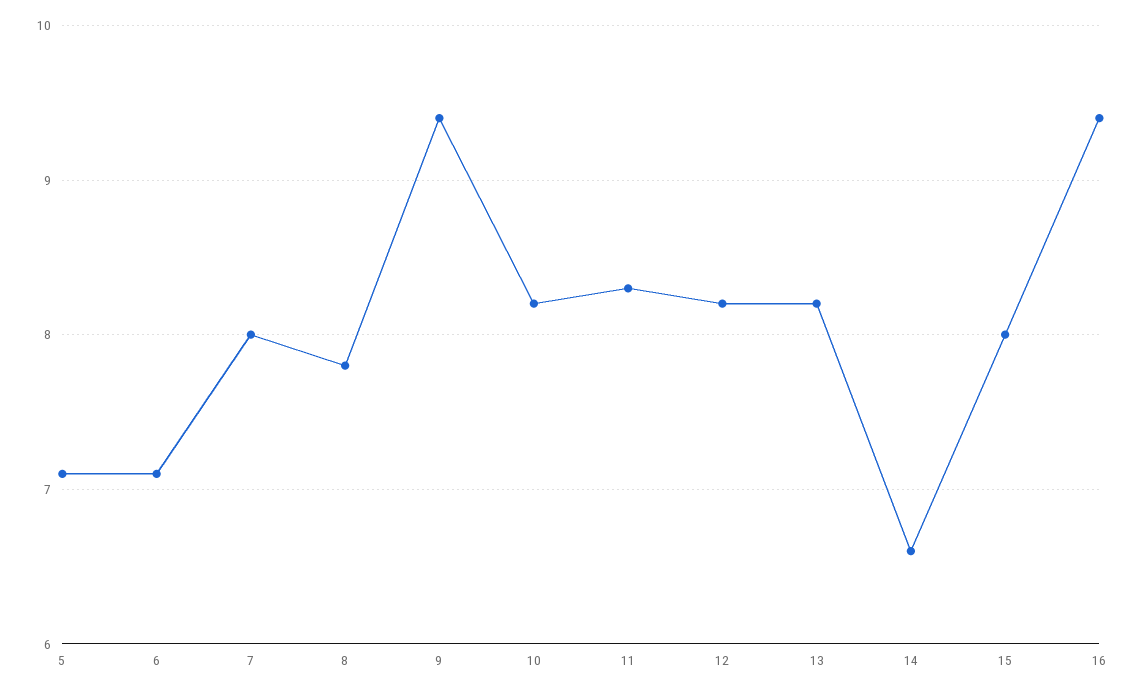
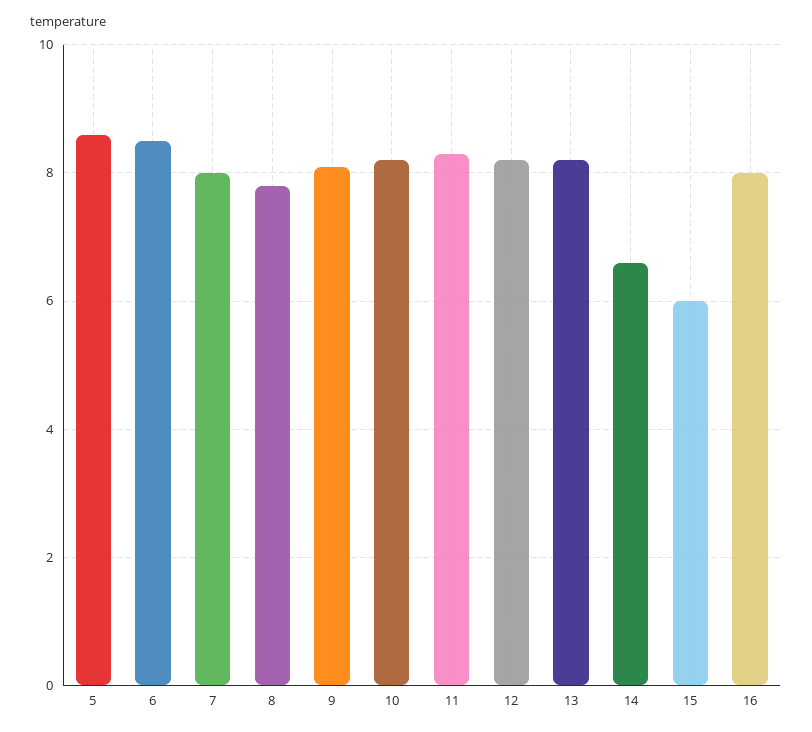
  {
-   "5": 7.1,
+   "5": 8.5,
-   "6": 7.1,
+   "6": 8.5,
    "7": 8,
    "8": 7.8,
-   "9": 9.4,
+   "9": 8,
    "10": 8.2,
    "11": 8.3,
    "12": 8.2,
    "13": 8.2,
    "14": 6.6,
-   "15": 8,
+   "15": 6,
-   "16": 9.4
+   "16": 8
  }

